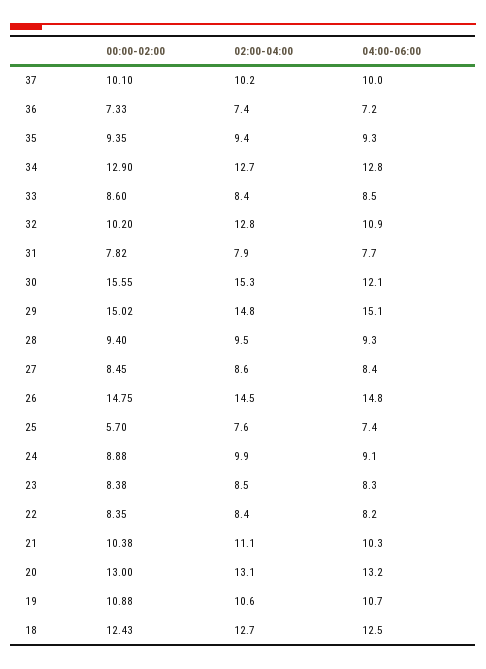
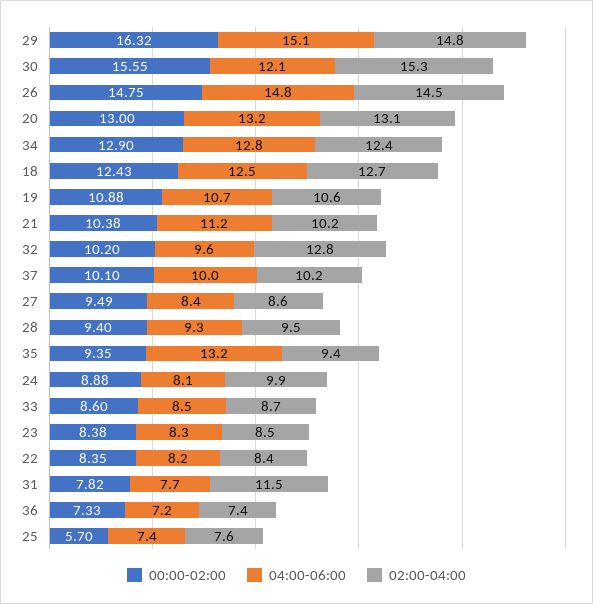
  {
    "00:00-02:00": {
      "37": 10.1,
      "36": 7.33,
      "35": 9.35,
      "34": 12.9,
      "33": 8.6,
      "32": 10.2,
      "31": 7.82,
      "30": 15.55,
-     "29": 15.02,
+     "29": 16.32,
      "28": 9.4,
-     "27": 8.45,
+     "27": 9.49,
      "26": 14.75,
      "25": 5.7,
      "24": 8.88,
      "23": 8.38,
      "22": 8.35,
      "21": 10.38,
      "20": 13,
      "19": 10.88,
      "18": 12.43
    },
    "02:00-04:00": {
      "37": 10.2,
      "36": 7.4,
      "35": 9.4,
-     "34": 12.7,
+     "34": 12.4,
-     "33": 8.4,
+     "33": 8.7,
      "32": 12.8,
-     "31": 7.9,
+     "31": 11.5,
      "30": 15.3,
      "29": 14.8,
      "28": 9.5,
      "27": 8.6,
      "26": 14.5,
      "25": 7.6,
      "24": 9.9,
      "23": 8.5,
      "22": 8.4,
-     "21": 11.1,
+     "21": 10.2,
      "20": 13.1,
      "19": 10.6,
      "18": 12.7
    },
    "04:00-06:00": {
      "37": 10,
      "36": 7.2,
-     "35": 9.3,
+     "35": 13.2,
      "34": 12.8,
      "33": 8.5,
-     "32": 10.9,
+     "32": 9.6,
      "31": 7.7,
      "30": 12.1,
      "29": 15.1,
      "28": 9.3,
      "27": 8.4,
      "26": 14.8,
      "25": 7.4,
-     "24": 9.1,
+     "24": 8.1,
      "23": 8.3,
      "22": 8.2,
-     "21": 10.3,
+     "21": 11.2,
      "20": 13.2,
      "19": 10.7,
      "18": 12.5
    }
  }

